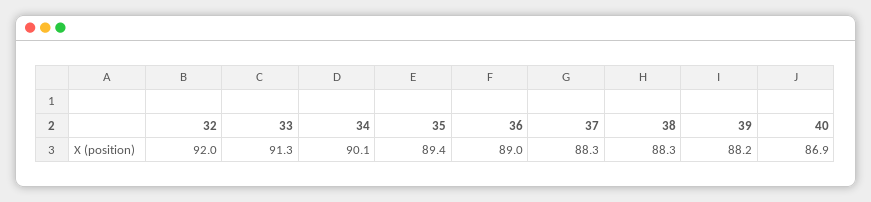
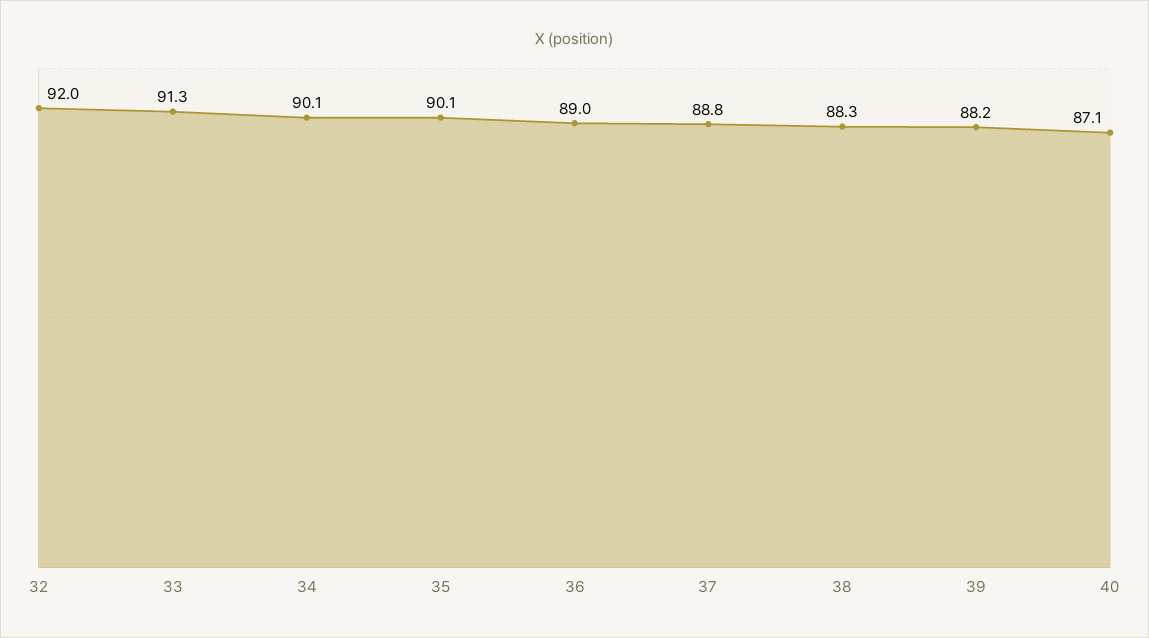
  {
    "32": 92,
    "33": 91.3,
    "34": 90.1,
-   "35": 89.4,
+   "35": 90.1,
    "36": 89,
-   "37": 88.3,
+   "37": 88.8,
    "38": 88.3,
    "39": 88.2,
-   "40": 86.9
+   "40": 87.1
  }

